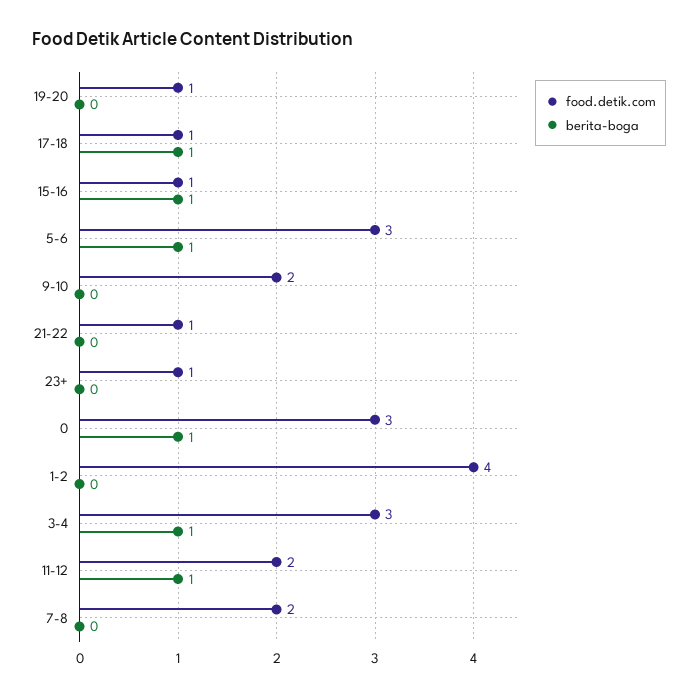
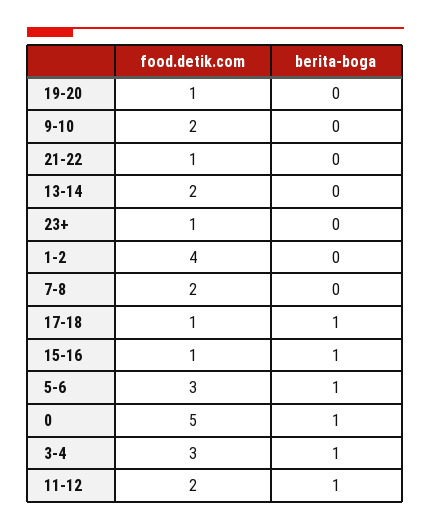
  {
    "food.detik.com": {
      "19-20": 1,
      "17-18": 1,
      "15-16": 1,
      "5-6": 3,
      "9-10": 2,
      "21-22": 1,
      "23+": 1,
-     "0": 3,
+     "0": 5,
      "1-2": 4,
      "3-4": 3,
      "11-12": 2,
-     "7-8": 2
+     "7-8": 2,
+     "13-14": 2
    },
    "berita-boga": {
      "19-20": 0,
      "17-18": 1,
      "15-16": 1,
      "5-6": 1,
      "9-10": 0,
      "21-22": 0,
      "23+": 0,
      "0": 1,
      "1-2": 0,
      "3-4": 1,
      "11-12": 1,
-     "7-8": 0
+     "7-8": 0,
+     "13-14": 0
    }
  }

